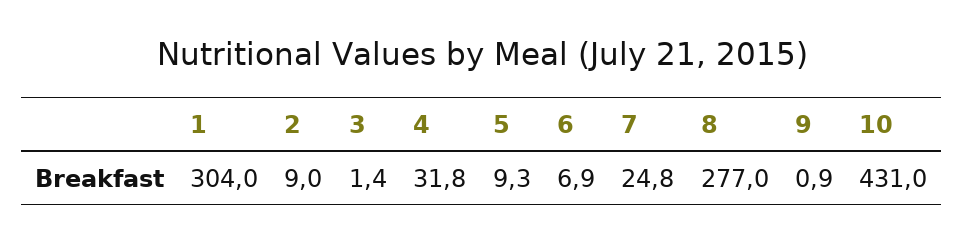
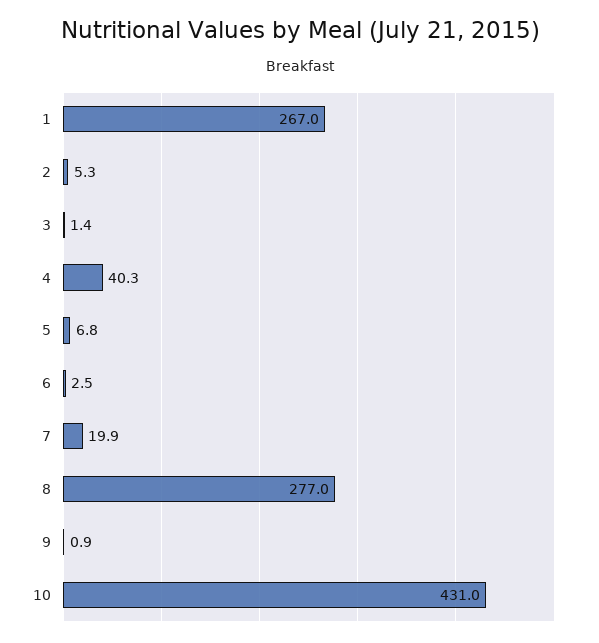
  {
-   "1": 304,
+   "1": 267,
-   "2": 9,
+   "2": 5.3,
    "3": 1.4,
-   "4": 31.8,
+   "4": 40.3,
-   "5": 9.3,
+   "5": 6.8,
-   "6": 6.9,
+   "6": 2.5,
-   "7": 24.8,
+   "7": 19.9,
    "8": 277,
    "9": 0.9,
    "10": 431
  }

